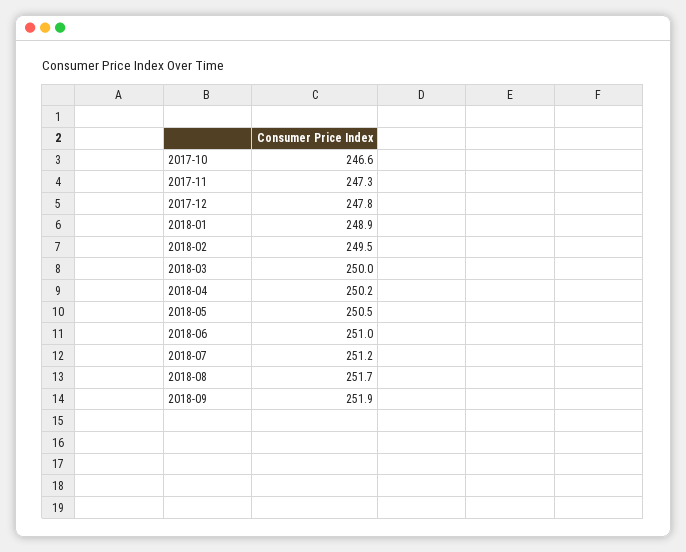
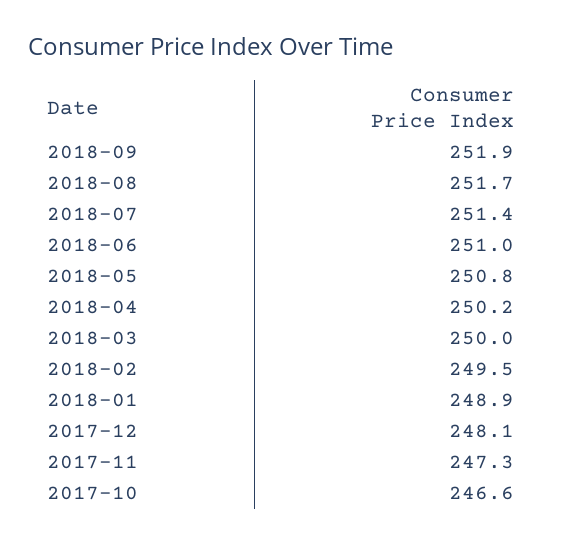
  {
    "2017-10": 246.6,
    "2017-11": 247.3,
-   "2017-12": 247.8,
+   "2017-12": 248.1,
    "2018-01": 248.9,
    "2018-02": 249.5,
    "2018-03": 250,
    "2018-04": 250.2,
-   "2018-05": 250.5,
+   "2018-05": 250.8,
    "2018-06": 251,
-   "2018-07": 251.2,
+   "2018-07": 251.4,
    "2018-08": 251.7,
    "2018-09": 251.9
  }

